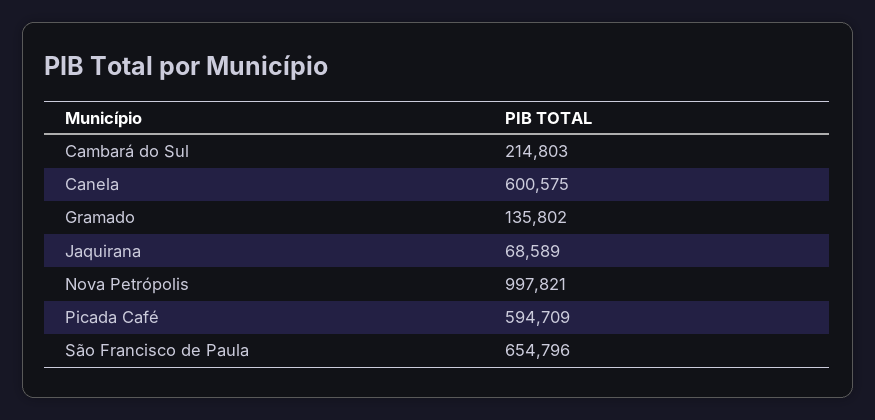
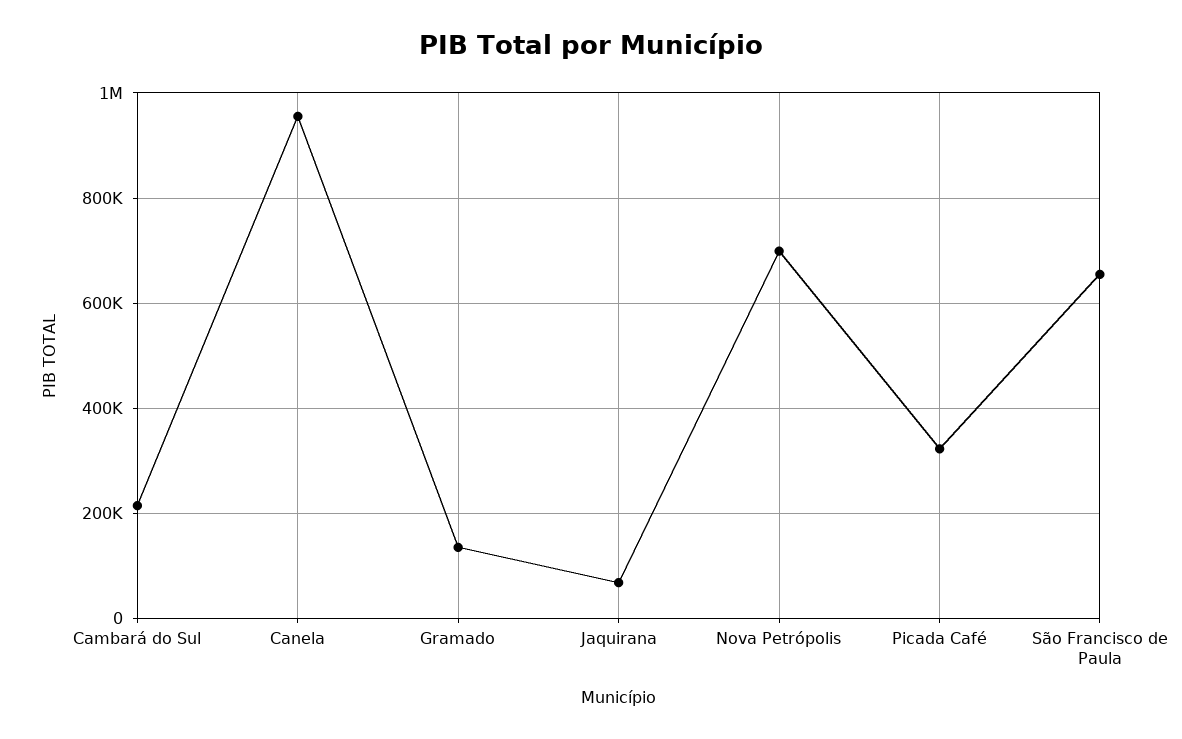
  {
    "Cambará do Sul": 214803,
-   "Canela": 600575,
+   "Canela": 960000,
    "Gramado": 135802,
    "Jaquirana": 68589,
-   "Nova Petrópolis": 997821,
+   "Nova Petrópolis": 700000,
-   "Picada Café": 594709,
+   "Picada Café": 320000,
    "São Francisco de Paula": 654796
  }

